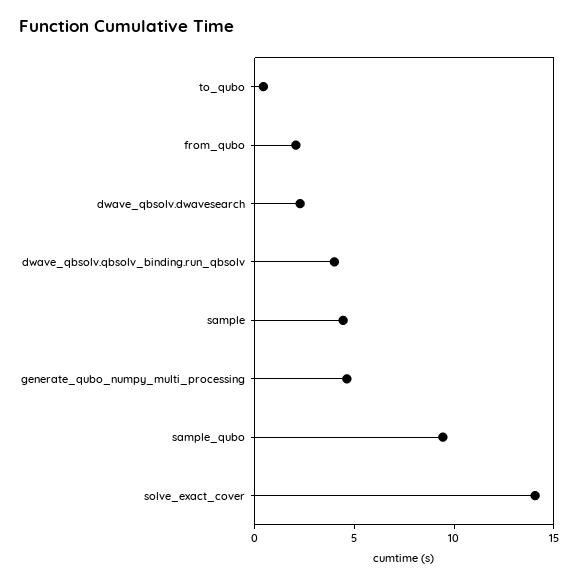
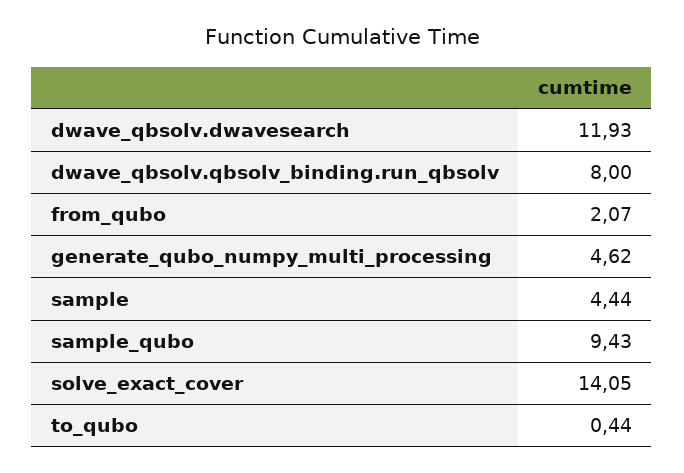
  {
    "to_qubo": 0.44,
    "from_qubo": 2.07,
-   "dwave_qbsolv.dwavesearch": 2,
+   "dwave_qbsolv.dwavesearch": 11.93,
-   "dwave_qbsolv.qbsolv_binding.run_qbsolv": 4,
+   "dwave_qbsolv.qbsolv_binding.run_qbsolv": 8,
    "sample": 4.44,
    "generate_qubo_numpy_multi_processing": 4.62,
    "sample_qubo": 9.43,
    "solve_exact_cover": 14.05
  }

